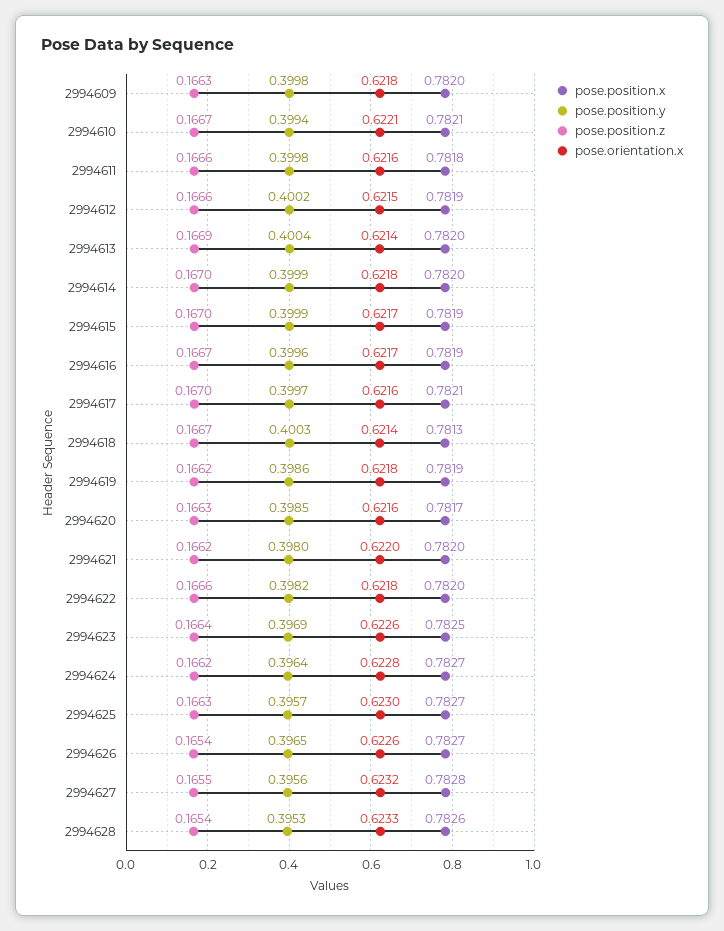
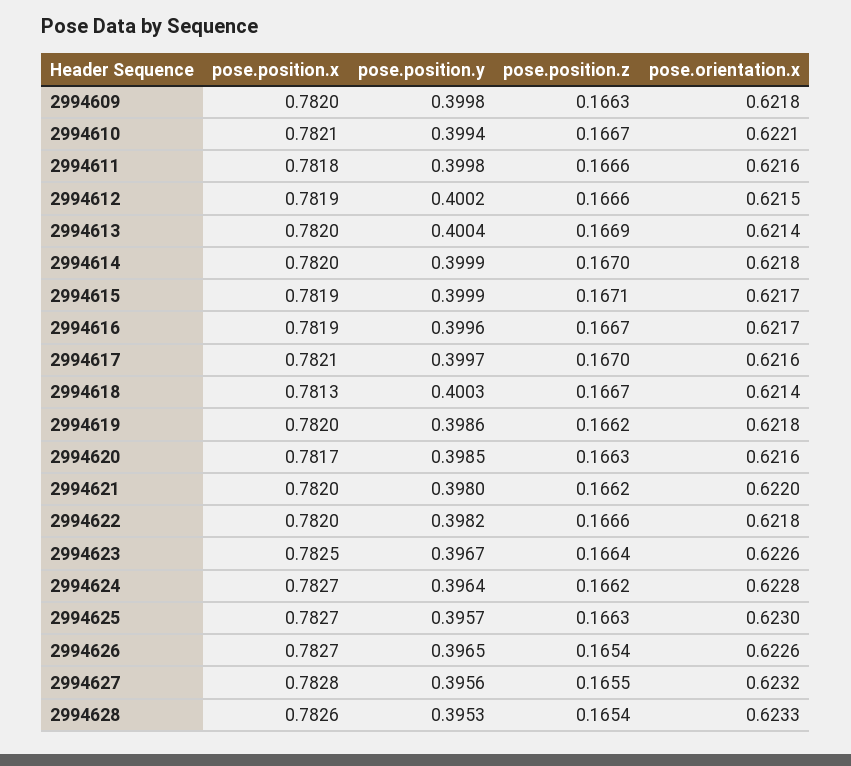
  {
    "pose.position.x": {
      "2994609": 0.782,
      "2994610": 0.7821,
      "2994611": 0.7818,
      "2994612": 0.7819,
      "2994613": 0.782,
      "2994614": 0.782,
      "2994615": 0.7819,
      "2994616": 0.7819,
      "2994617": 0.7821,
      "2994618": 0.7813,
-     "2994619": 0.7819,
+     "2994619": 0.782,
      "2994620": 0.7817,
      "2994621": 0.782,
      "2994622": 0.782,
      "2994623": 0.7825,
      "2994624": 0.7827,
      "2994625": 0.7827,
      "2994626": 0.7827,
      "2994627": 0.7828,
      "2994628": 0.7826
    },
    "pose.position.y": {
      "2994609": 0.3998,
      "2994610": 0.3994,
      "2994611": 0.3998,
      "2994612": 0.4002,
      "2994613": 0.4004,
      "2994614": 0.3999,
      "2994615": 0.3999,
      "2994616": 0.3996,
      "2994617": 0.3997,
      "2994618": 0.4003,
      "2994619": 0.3986,
      "2994620": 0.3985,
      "2994621": 0.398,
      "2994622": 0.3982,
-     "2994623": 0.3969,
+     "2994623": 0.3967,
      "2994624": 0.3964,
      "2994625": 0.3957,
      "2994626": 0.3965,
      "2994627": 0.3956,
      "2994628": 0.3953
    },
    "pose.position.z": {
      "2994609": 0.1663,
      "2994610": 0.1667,
      "2994611": 0.1666,
      "2994612": 0.1666,
      "2994613": 0.1669,
      "2994614": 0.167,
-     "2994615": 0.167,
+     "2994615": 0.1671,
      "2994616": 0.1667,
      "2994617": 0.167,
      "2994618": 0.1667,
      "2994619": 0.1662,
      "2994620": 0.1663,
      "2994621": 0.1662,
      "2994622": 0.1666,
      "2994623": 0.1664,
      "2994624": 0.1662,
      "2994625": 0.1663,
      "2994626": 0.1654,
      "2994627": 0.1655,
      "2994628": 0.1654
    },
    "pose.orientation.x": {
      "2994609": 0.6218,
      "2994610": 0.6221,
      "2994611": 0.6216,
      "2994612": 0.6215,
      "2994613": 0.6214,
      "2994614": 0.6218,
      "2994615": 0.6217,
      "2994616": 0.6217,
      "2994617": 0.6216,
      "2994618": 0.6214,
      "2994619": 0.6218,
      "2994620": 0.6216,
      "2994621": 0.622,
      "2994622": 0.6218,
      "2994623": 0.6226,
      "2994624": 0.6228,
      "2994625": 0.623,
      "2994626": 0.6226,
      "2994627": 0.6232,
      "2994628": 0.6233
    }
  }

